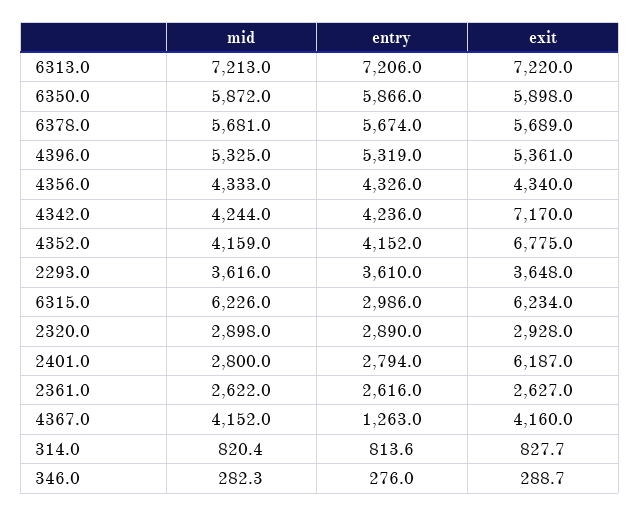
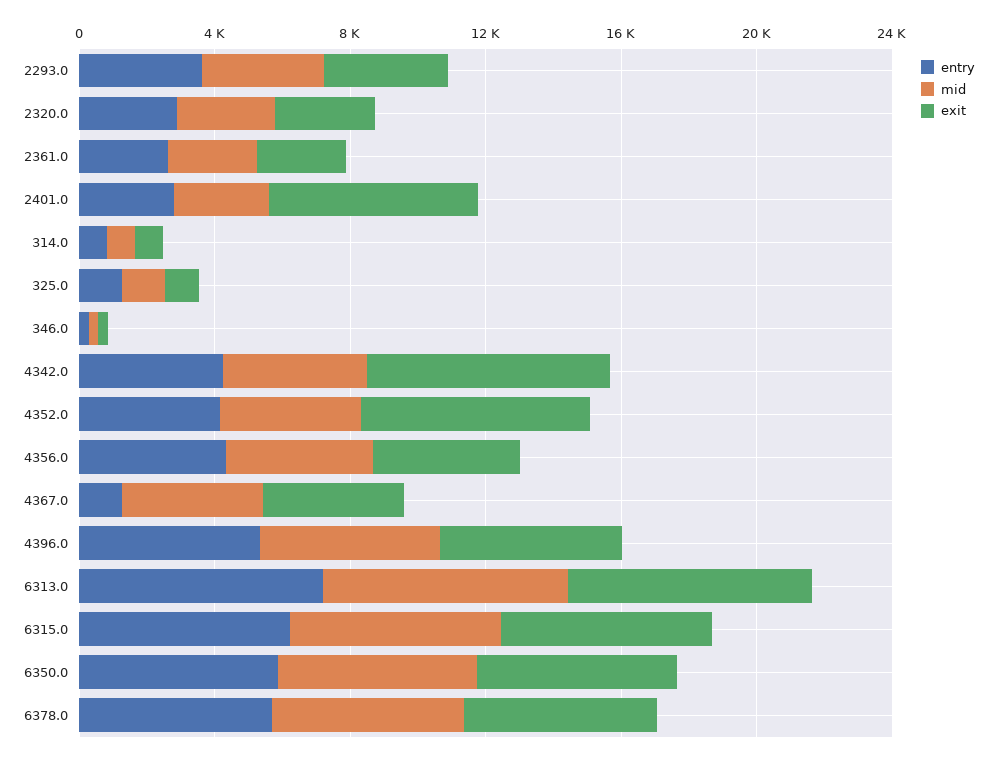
  {
    "mid": {
      "6313.0": 7213,
      "6350.0": 5872,
      "6378.0": 5681,
      "4396.0": 5325,
      "4356.0": 4333,
      "4342.0": 4244,
      "4352.0": 4159,
      "2293.0": 3616,
      "6315.0": 6226,
      "2320.0": 2898,
      "2401.0": 2800,
      "2361.0": 2622,
      "4367.0": 4152,
      "314.0": 820.4,
-     "346.0": 282.3
+     "346.0": 282.3,
+     "325.0": 1000
    },
    "entry": {
      "6313.0": 7206,
      "6350.0": 5866,
      "6378.0": 5674,
      "4396.0": 5319,
      "4356.0": 4326,
      "4342.0": 4236,
      "4352.0": 4152,
      "2293.0": 3610,
-     "6315.0": 2986,
+     "6315.0": 6000,
      "2320.0": 2890,
      "2401.0": 2794,
      "2361.0": 2616,
      "4367.0": 1263,
      "314.0": 813.6,
-     "346.0": 276
+     "346.0": 276,
+     "325.0": 1000
    },
    "exit": {
      "6313.0": 7220,
      "6350.0": 5898,
      "6378.0": 5689,
      "4396.0": 5361,
      "4356.0": 4340,
      "4342.0": 7170,
      "4352.0": 6775,
      "2293.0": 3648,
      "6315.0": 6234,
      "2320.0": 2928,
      "2401.0": 6187,
      "2361.0": 2627,
      "4367.0": 4160,
      "314.0": 827.7,
-     "346.0": 288.7
+     "346.0": 288.7,
+     "325.0": 1000
    }
  }

